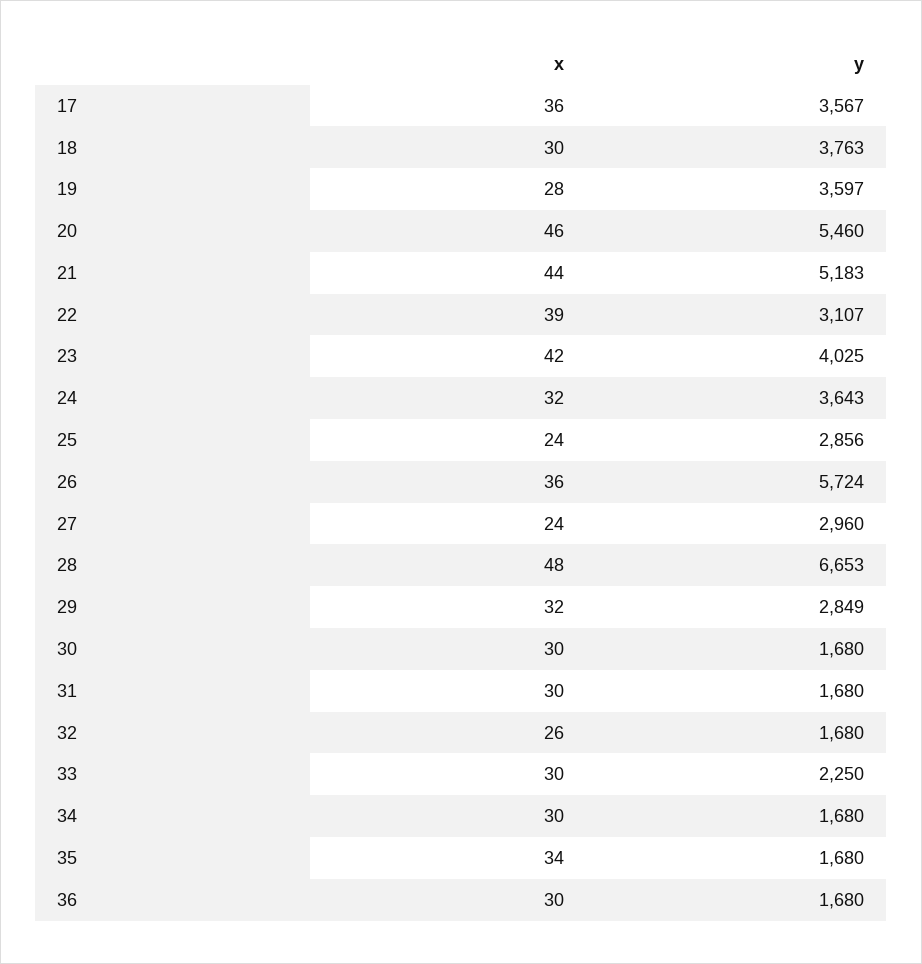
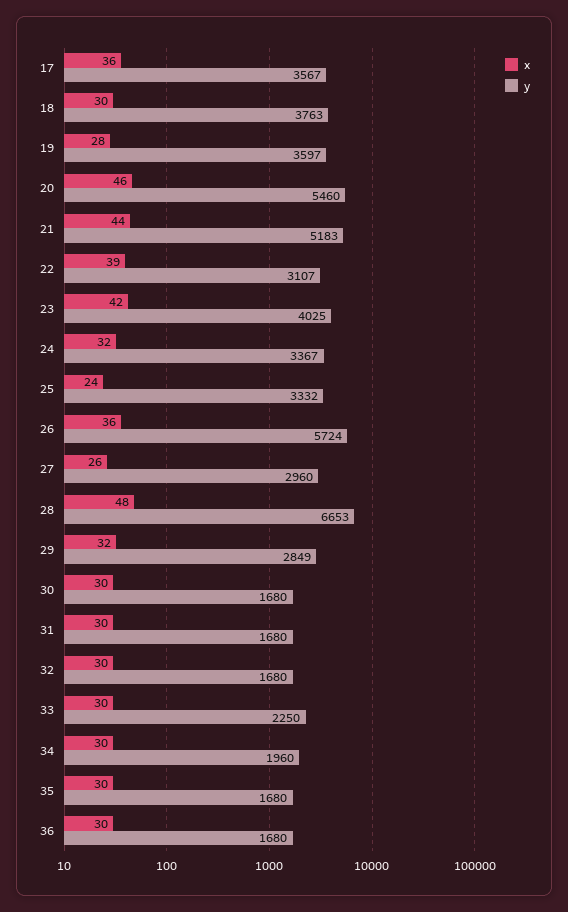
  {
    "x": {
      "17": 36,
      "18": 30,
      "19": 28,
      "20": 46,
      "21": 44,
      "22": 39,
      "23": 42,
      "24": 32,
      "25": 24,
      "26": 36,
-     "27": 24,
+     "27": 26,
      "28": 48,
      "29": 32,
      "30": 30,
      "31": 30,
-     "32": 26,
+     "32": 30,
      "33": 30,
      "34": 30,
-     "35": 34,
+     "35": 30,
      "36": 30
    },
    "y": {
      "17": 3567,
      "18": 3763,
      "19": 3597,
      "20": 5460,
      "21": 5183,
      "22": 3107,
      "23": 4025,
-     "24": 3643,
+     "24": 3367,
-     "25": 2856,
+     "25": 3332,
      "26": 5724,
      "27": 2960,
      "28": 6653,
      "29": 2849,
      "30": 1680,
      "31": 1680,
      "32": 1680,
      "33": 2250,
-     "34": 1680,
+     "34": 1960,
      "35": 1680,
      "36": 1680
    }
  }

